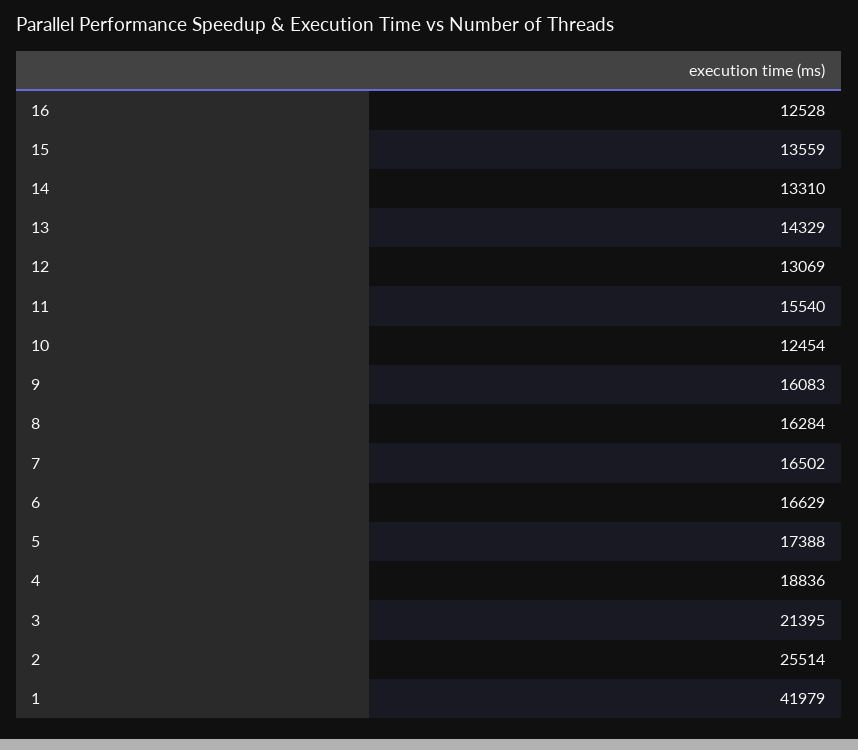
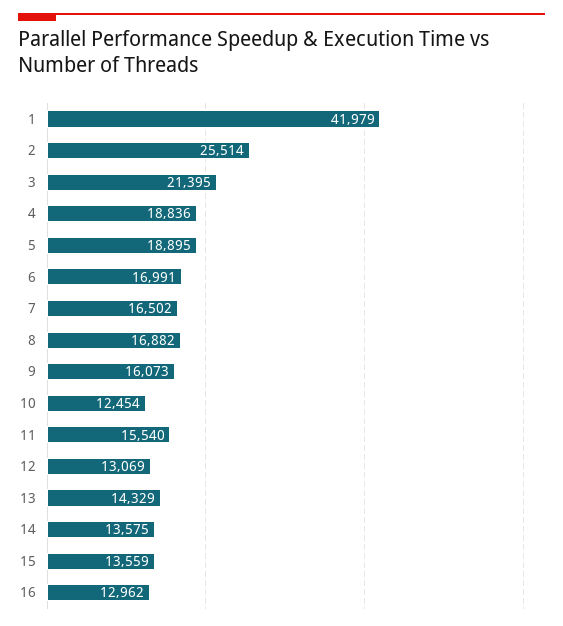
  {
-   "16": 12528,
+   "16": 12962,
    "15": 13559,
-   "14": 13310,
+   "14": 13575,
    "13": 14329,
    "12": 13069,
    "11": 15540,
    "10": 12454,
-   "9": 16083,
+   "9": 16073,
-   "8": 16284,
+   "8": 16882,
    "7": 16502,
-   "6": 16629,
+   "6": 16991,
-   "5": 17388,
+   "5": 18895,
    "4": 18836,
    "3": 21395,
    "2": 25514,
    "1": 41979
  }

